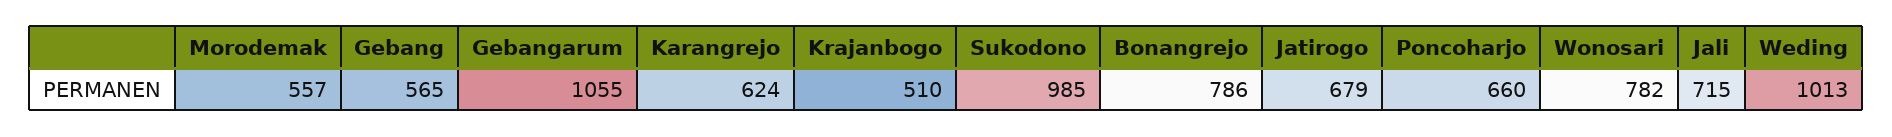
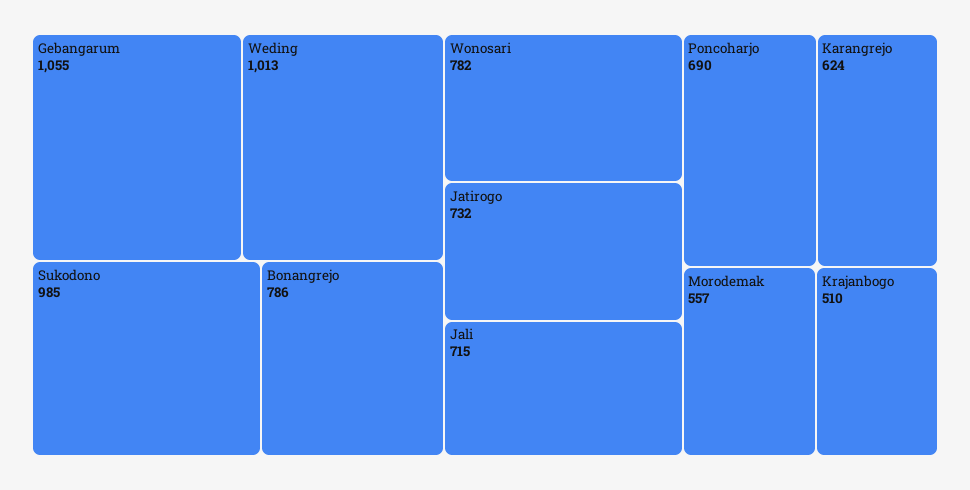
  {
    "Morodemak": 557,
-   "Gebang": 565,
    "Gebangarum": 1055,
    "Karangrejo": 624,
    "Krajanbogo": 510,
    "Sukodono": 985,
    "Bonangrejo": 786,
-   "Jatirogo": 679,
+   "Jatirogo": 732,
-   "Poncoharjo": 660,
+   "Poncoharjo": 690,
    "Wonosari": 782,
    "Jali": 715,
    "Weding": 1013
  }

